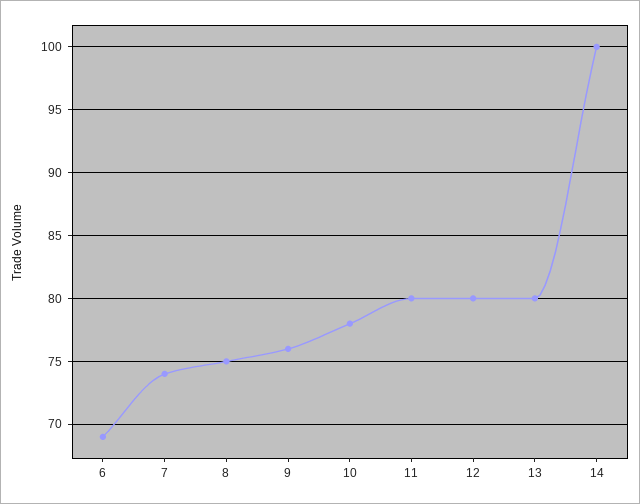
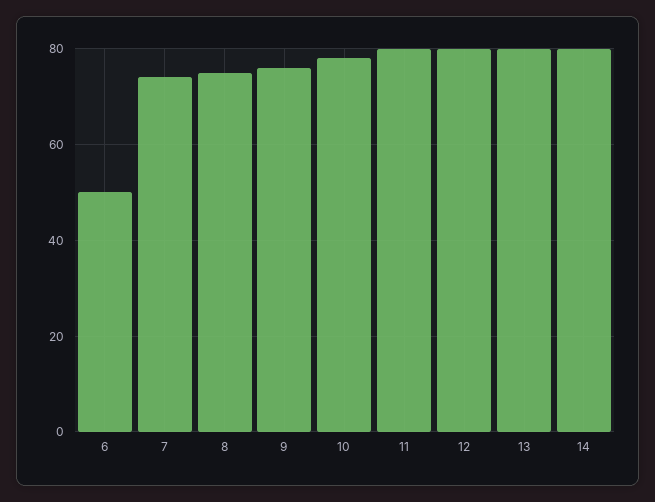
  {
-   "6": 69,
+   "6": 50,
    "7": 74,
    "8": 75,
    "9": 76,
    "10": 78,
    "11": 80,
    "12": 80,
    "13": 80,
-   "14": 100
+   "14": 80
  }

